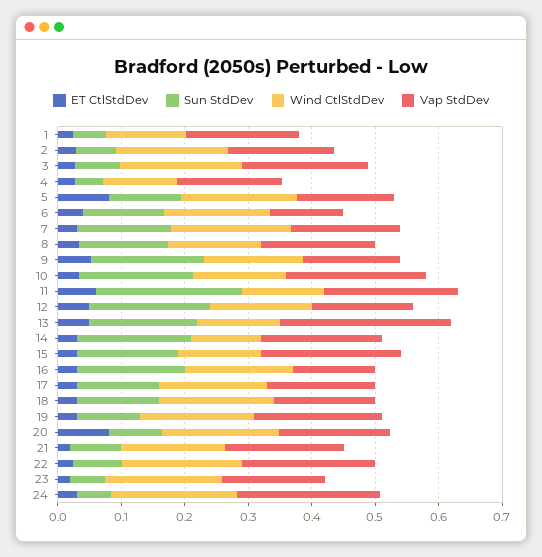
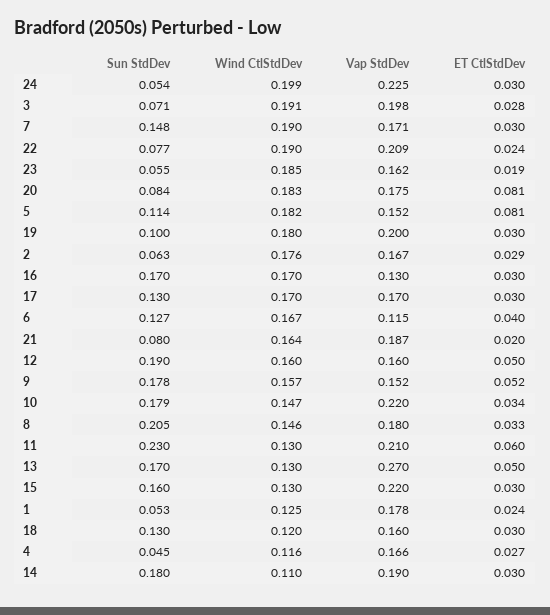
  {
    "ET CtlStdDev": {
      "1": 0.024,
      "2": 0.029,
      "3": 0.028,
      "4": 0.027,
      "5": 0.081,
      "6": 0.04,
      "7": 0.03,
      "8": 0.033,
      "9": 0.052,
      "10": 0.034,
      "11": 0.06,
      "12": 0.05,
      "13": 0.05,
      "14": 0.03,
      "15": 0.03,
      "16": 0.03,
      "17": 0.03,
      "18": 0.03,
      "19": 0.03,
      "20": 0.081,
      "21": 0.02,
      "22": 0.024,
      "23": 0.019,
      "24": 0.03
    },
    "Sun StdDev": {
      "1": 0.053,
      "2": 0.063,
      "3": 0.071,
      "4": 0.045,
      "5": 0.114,
      "6": 0.127,
      "7": 0.148,
-     "8": 0.14,
+     "8": 0.205,
      "9": 0.178,
      "10": 0.179,
      "11": 0.23,
      "12": 0.19,
      "13": 0.17,
      "14": 0.18,
      "15": 0.16,
      "16": 0.17,
      "17": 0.13,
      "18": 0.13,
      "19": 0.1,
      "20": 0.084,
      "21": 0.08,
      "22": 0.077,
      "23": 0.055,
      "24": 0.054
    },
    "Wind CtlStdDev": {
      "1": 0.125,
      "2": 0.176,
      "3": 0.191,
      "4": 0.116,
      "5": 0.182,
      "6": 0.167,
      "7": 0.19,
      "8": 0.146,
      "9": 0.157,
      "10": 0.147,
      "11": 0.13,
      "12": 0.16,
      "13": 0.13,
      "14": 0.11,
      "15": 0.13,
      "16": 0.17,
      "17": 0.17,
-     "18": 0.18,
+     "18": 0.12,
      "19": 0.18,
      "20": 0.183,
      "21": 0.164,
      "22": 0.19,
      "23": 0.185,
      "24": 0.199
    },
    "Vap StdDev": {
      "1": 0.178,
      "2": 0.167,
      "3": 0.198,
      "4": 0.166,
      "5": 0.152,
      "6": 0.115,
      "7": 0.171,
      "8": 0.18,
      "9": 0.152,
      "10": 0.22,
      "11": 0.21,
      "12": 0.16,
      "13": 0.27,
      "14": 0.19,
      "15": 0.22,
      "16": 0.13,
      "17": 0.17,
      "18": 0.16,
      "19": 0.2,
      "20": 0.175,
      "21": 0.187,
      "22": 0.209,
      "23": 0.162,
      "24": 0.225
    }
  }

